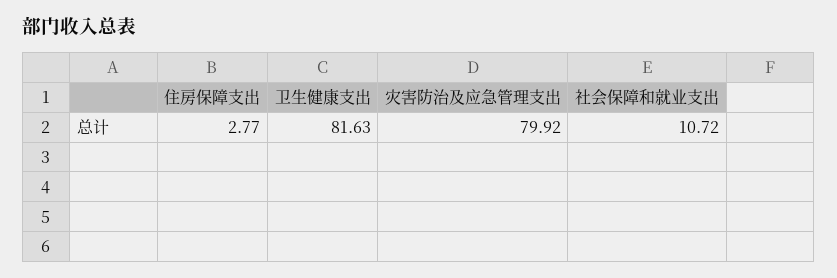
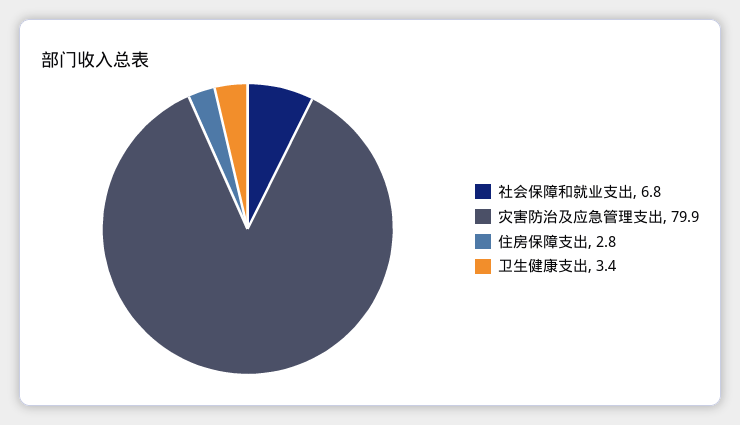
  {
    "住房保障支出": 2.77,
-   "卫生健康支出": 81.63,
+   "卫生健康支出": 3.4,
    "灾害防治及应急管理支出": 79.92,
-   "社会保障和就业支出": 10.72
+   "社会保障和就业支出": 6.8
  }

